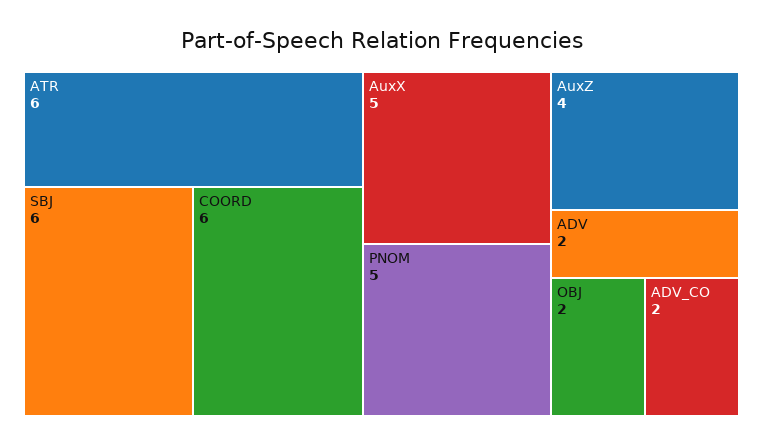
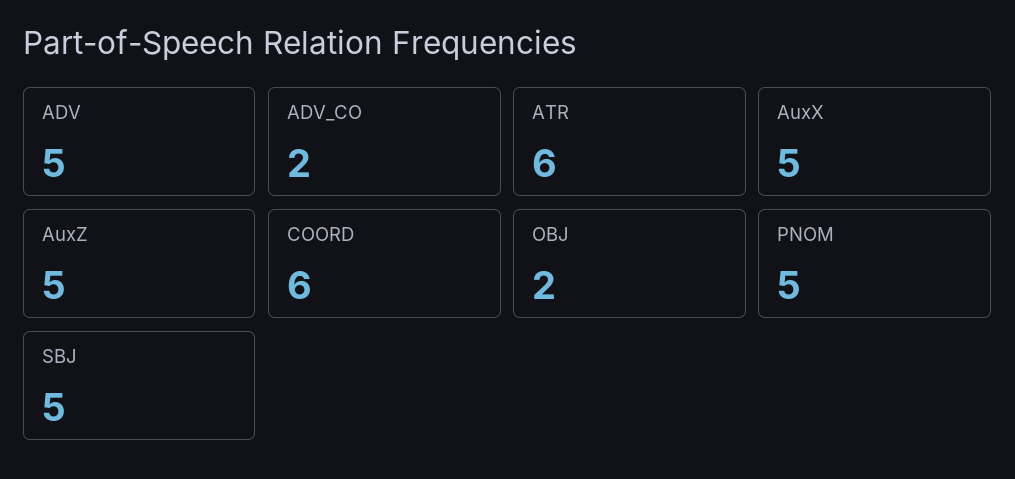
  {
    "ATR": 6,
-   "SBJ": 6,
+   "SBJ": 5,
    "COORD": 6,
    "AuxX": 5,
    "PNOM": 5,
-   "AuxZ": 4,
+   "AuxZ": 5,
-   "ADV": 2,
+   "ADV": 5,
    "OBJ": 2,
    "ADV_CO": 2
  }

